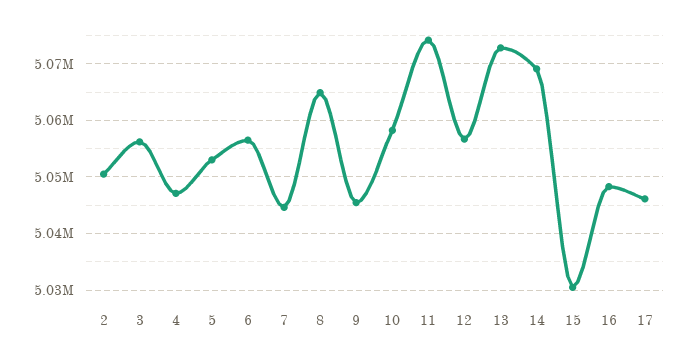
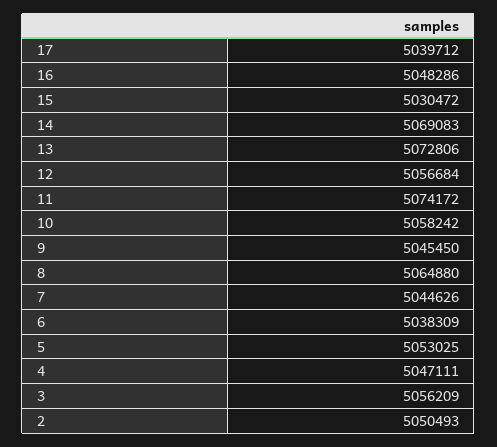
  {
    "2": 5050493,
    "3": 5056209,
    "4": 5047111,
    "5": 5053025,
-   "6": 5056000,
+   "6": 5038309,
    "7": 5044626,
    "8": 5064880,
    "9": 5045450,
    "10": 5058242,
    "11": 5074172,
    "12": 5056684,
    "13": 5072806,
    "14": 5069083,
    "15": 5030472,
    "16": 5048286,
-   "17": 5046000
+   "17": 5039712
  }

